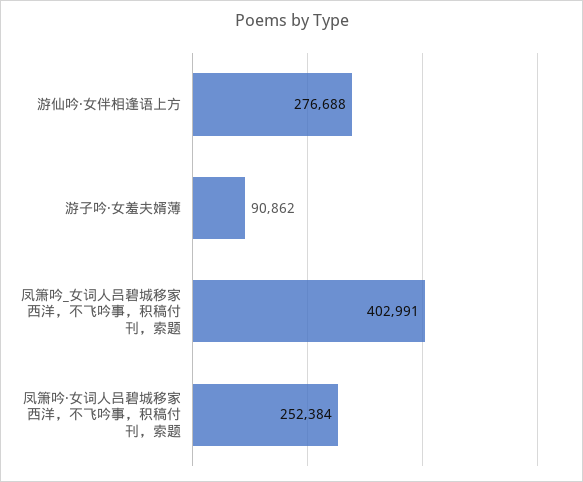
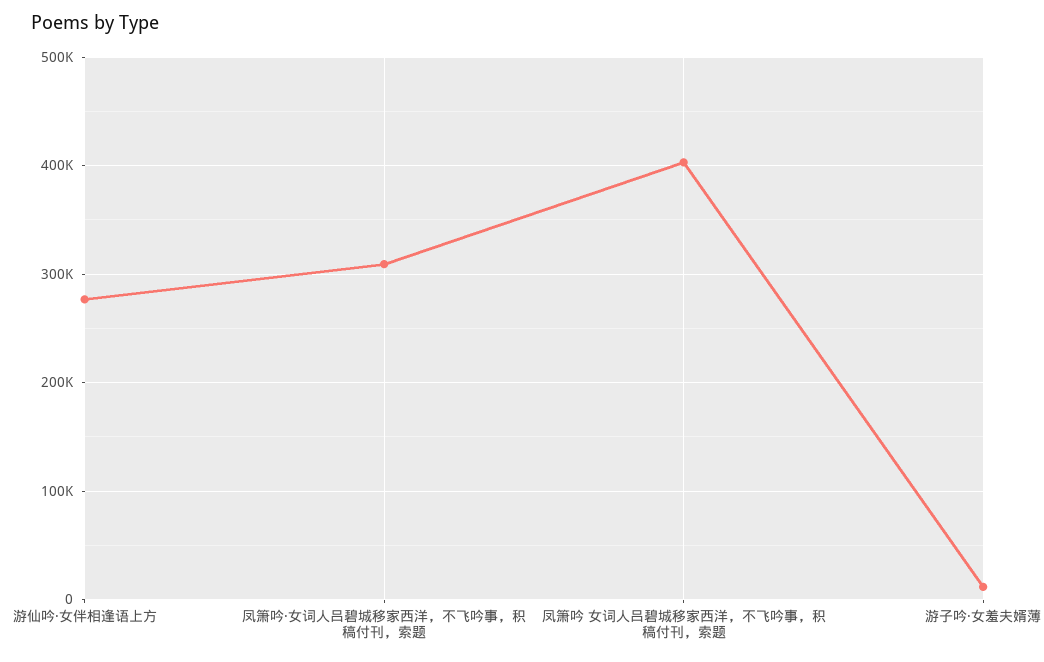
  {
    "游仙吟·女伴相逢语上方": 276688,
-   "游子吟·女羞夫婿薄": 90862,
+   "游子吟·女羞夫婿薄": 10000,
    "凤箫吟_女词人吕碧城移家西洋，不飞吟事，积稿付刊，索题": 402991,
-   "凤箫吟·女词人吕碧城移家西洋，不飞吟事，积稿付刊，索题": 252384
+   "凤箫吟·女词人吕碧城移家西洋，不飞吟事，积稿付刊，索题": 310000
  }

